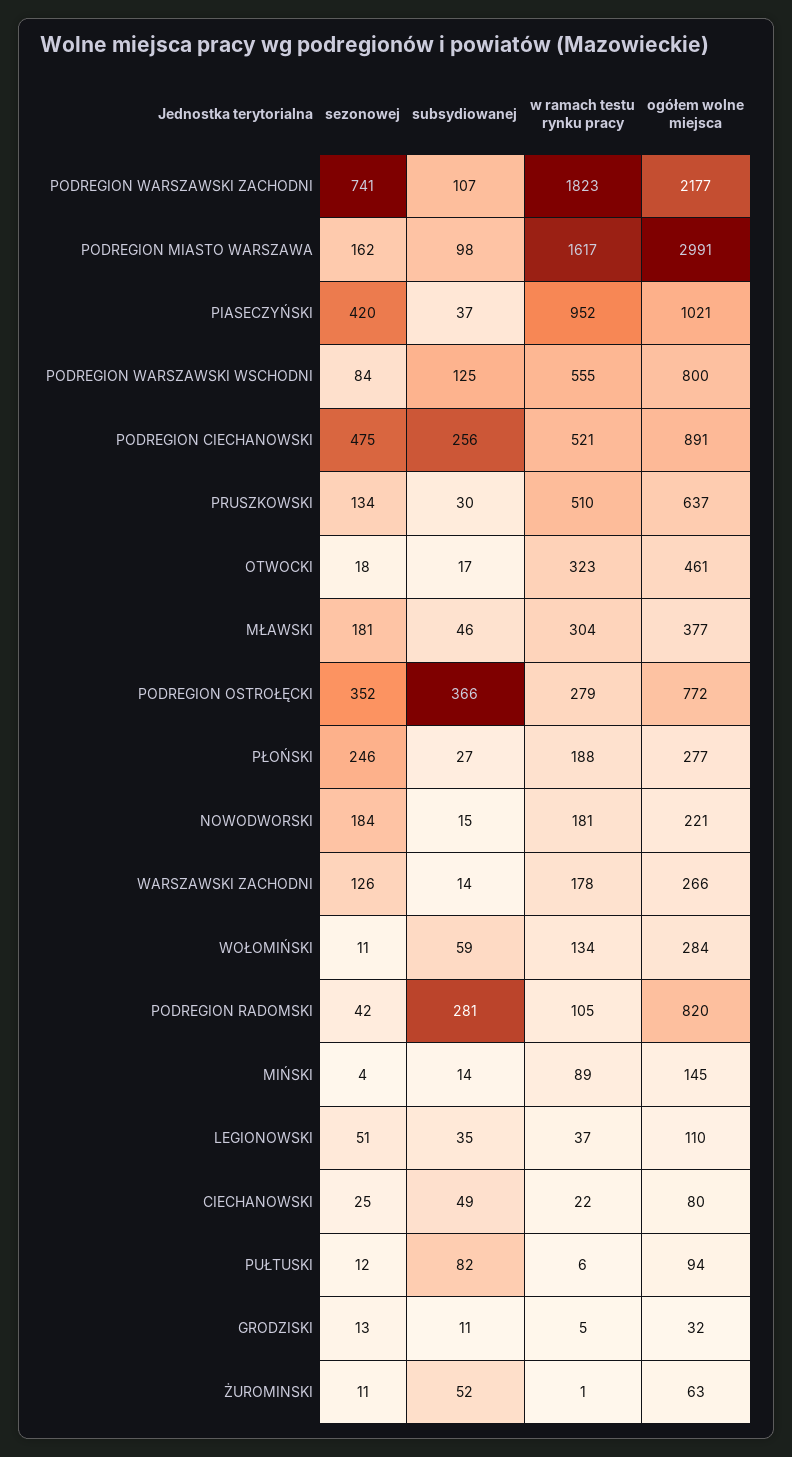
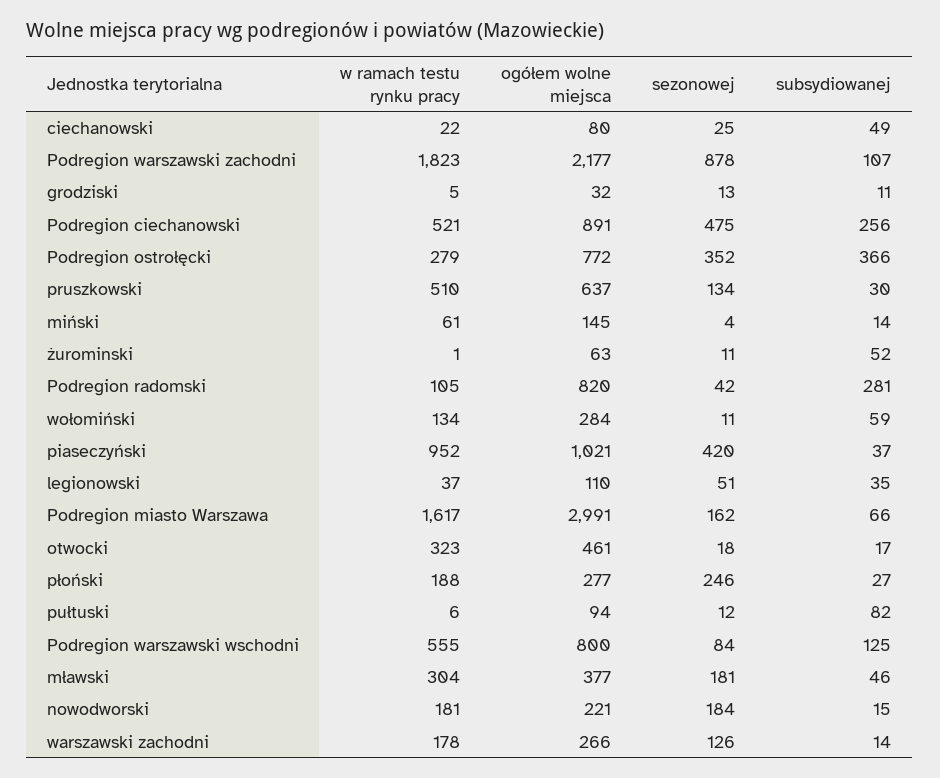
  {
    "sezonowej": {
-     "PODREGION WARSZAWSKI ZACHODNI": 741,
+     "PODREGION WARSZAWSKI ZACHODNI": 878,
      "PODREGION MIASTO WARSZAWA": 162,
      "PIASECZYŃSKI": 420,
      "PODREGION WARSZAWSKI WSCHODNI": 84,
      "PODREGION CIECHANOWSKI": 475,
      "PRUSZKOWSKI": 134,
      "OTWOCKI": 18,
      "MŁAWSKI": 181,
      "PODREGION OSTROŁĘCKI": 352,
      "PŁOŃSKI": 246,
      "NOWODWORSKI": 184,
      "WARSZAWSKI ZACHODNI": 126,
      "WOŁOMIŃSKI": 11,
      "PODREGION RADOMSKI": 42,
      "MIŃSKI": 4,
      "LEGIONOWSKI": 51,
      "CIECHANOWSKI": 25,
      "PUŁTUSKI": 12,
      "GRODZISKI": 13,
      "ŻUROMINSKI": 11
    },
    "subsydiowanej": {
      "PODREGION WARSZAWSKI ZACHODNI": 107,
-     "PODREGION MIASTO WARSZAWA": 98,
+     "PODREGION MIASTO WARSZAWA": 66,
      "PIASECZYŃSKI": 37,
      "PODREGION WARSZAWSKI WSCHODNI": 125,
      "PODREGION CIECHANOWSKI": 256,
      "PRUSZKOWSKI": 30,
      "OTWOCKI": 17,
      "MŁAWSKI": 46,
      "PODREGION OSTROŁĘCKI": 366,
      "PŁOŃSKI": 27,
      "NOWODWORSKI": 15,
      "WARSZAWSKI ZACHODNI": 14,
      "WOŁOMIŃSKI": 59,
      "PODREGION RADOMSKI": 281,
      "MIŃSKI": 14,
      "LEGIONOWSKI": 35,
      "CIECHANOWSKI": 49,
      "PUŁTUSKI": 82,
      "GRODZISKI": 11,
      "ŻUROMINSKI": 52
    },
    "w ramach testu rynku pracy": {
      "PODREGION WARSZAWSKI ZACHODNI": 1823,
      "PODREGION MIASTO WARSZAWA": 1617,
      "PIASECZYŃSKI": 952,
      "PODREGION WARSZAWSKI WSCHODNI": 555,
      "PODREGION CIECHANOWSKI": 521,
      "PRUSZKOWSKI": 510,
      "OTWOCKI": 323,
      "MŁAWSKI": 304,
      "PODREGION OSTROŁĘCKI": 279,
      "PŁOŃSKI": 188,
      "NOWODWORSKI": 181,
      "WARSZAWSKI ZACHODNI": 178,
      "WOŁOMIŃSKI": 134,
      "PODREGION RADOMSKI": 105,
-     "MIŃSKI": 89,
+     "MIŃSKI": 61,
      "LEGIONOWSKI": 37,
      "CIECHANOWSKI": 22,
      "PUŁTUSKI": 6,
      "GRODZISKI": 5,
      "ŻUROMINSKI": 1
    },
    "ogółem wolne miejsca": {
      "PODREGION WARSZAWSKI ZACHODNI": 2177,
      "PODREGION MIASTO WARSZAWA": 2991,
      "PIASECZYŃSKI": 1021,
      "PODREGION WARSZAWSKI WSCHODNI": 800,
      "PODREGION CIECHANOWSKI": 891,
      "PRUSZKOWSKI": 637,
      "OTWOCKI": 461,
      "MŁAWSKI": 377,
      "PODREGION OSTROŁĘCKI": 772,
      "PŁOŃSKI": 277,
      "NOWODWORSKI": 221,
      "WARSZAWSKI ZACHODNI": 266,
      "WOŁOMIŃSKI": 284,
      "PODREGION RADOMSKI": 820,
      "MIŃSKI": 145,
      "LEGIONOWSKI": 110,
      "CIECHANOWSKI": 80,
      "PUŁTUSKI": 94,
      "GRODZISKI": 32,
      "ŻUROMINSKI": 63
    }
  }

